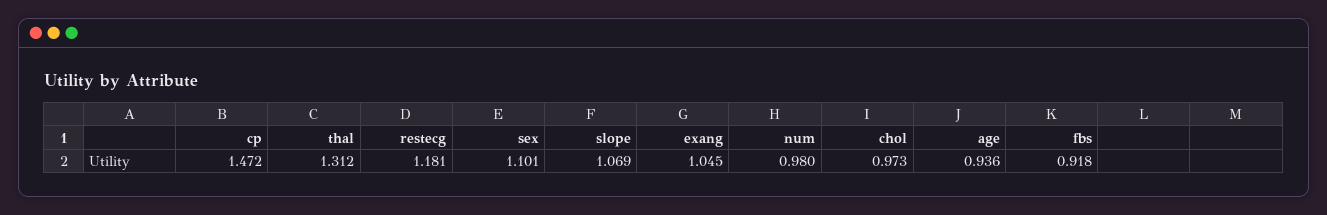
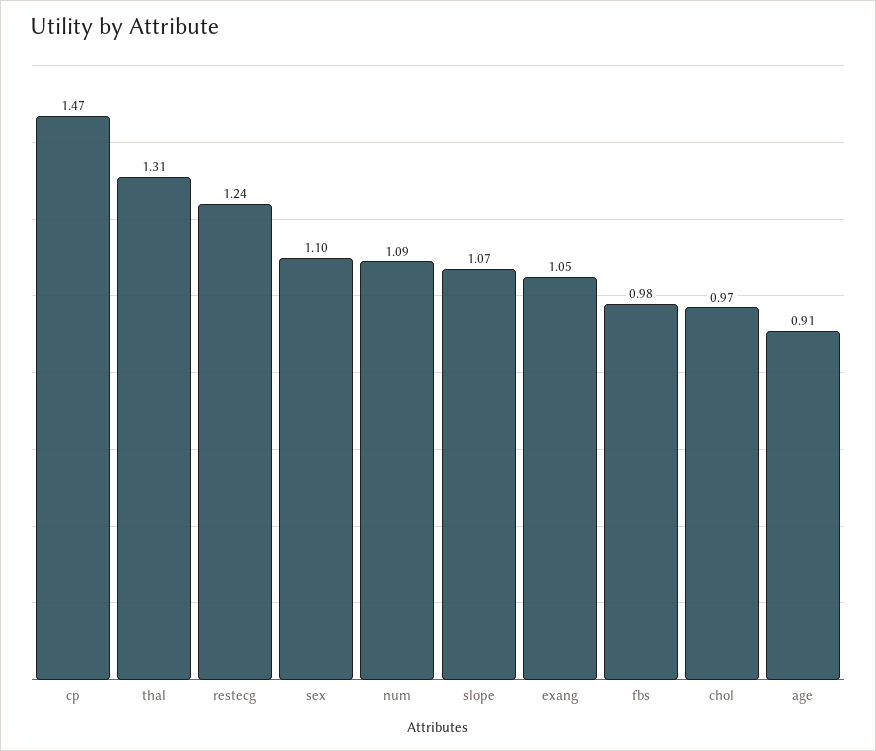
  {
    "cp": 1.472,
    "thal": 1.312,
-   "restecg": 1.181,
+   "restecg": 1.24,
    "sex": 1.101,
    "slope": 1.069,
    "exang": 1.045,
-   "num": 0.98,
+   "num": 1.09,
    "chol": 0.973,
-   "age": 0.936,
+   "age": 0.91,
-   "fbs": 0.918
+   "fbs": 0.98
  }

